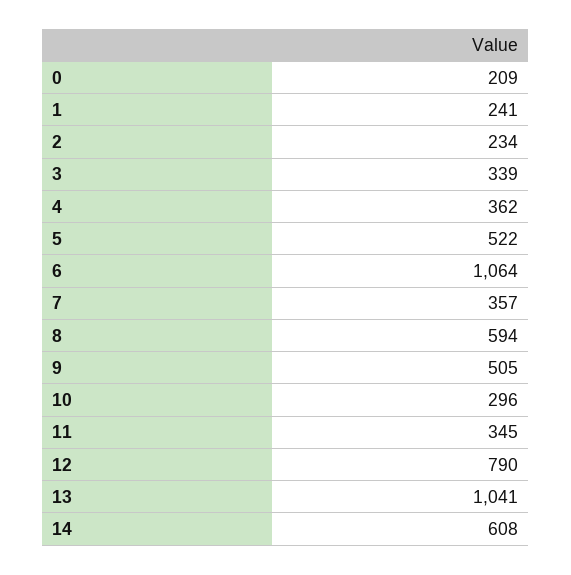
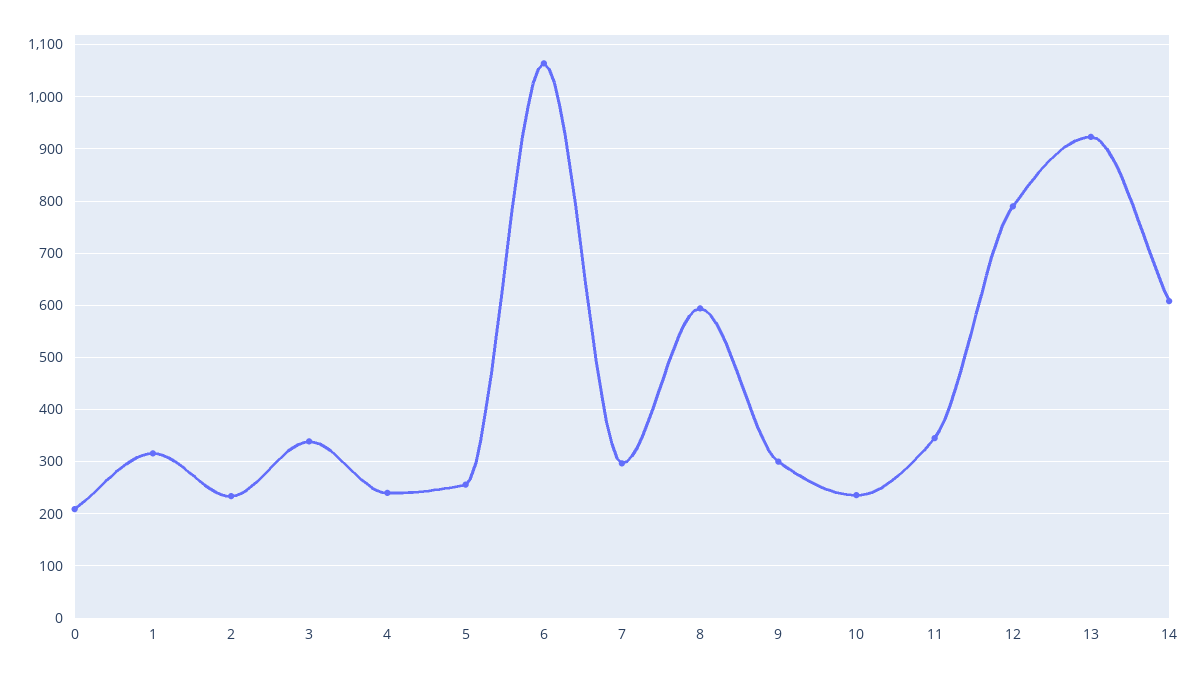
  {
    "0": 209,
-   "1": 241,
+   "1": 320,
    "2": 234,
    "3": 339,
-   "4": 362,
+   "4": 240,
-   "5": 522,
+   "5": 260,
    "6": 1064,
-   "7": 357,
+   "7": 300,
    "8": 594,
-   "9": 505,
+   "9": 300,
-   "10": 296,
+   "10": 240,
    "11": 345,
    "12": 790,
-   "13": 1041,
+   "13": 920,
    "14": 608
  }

